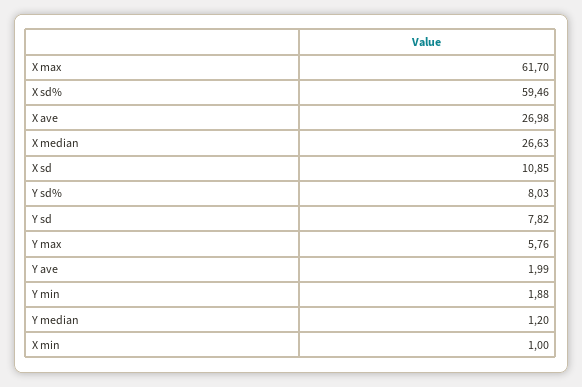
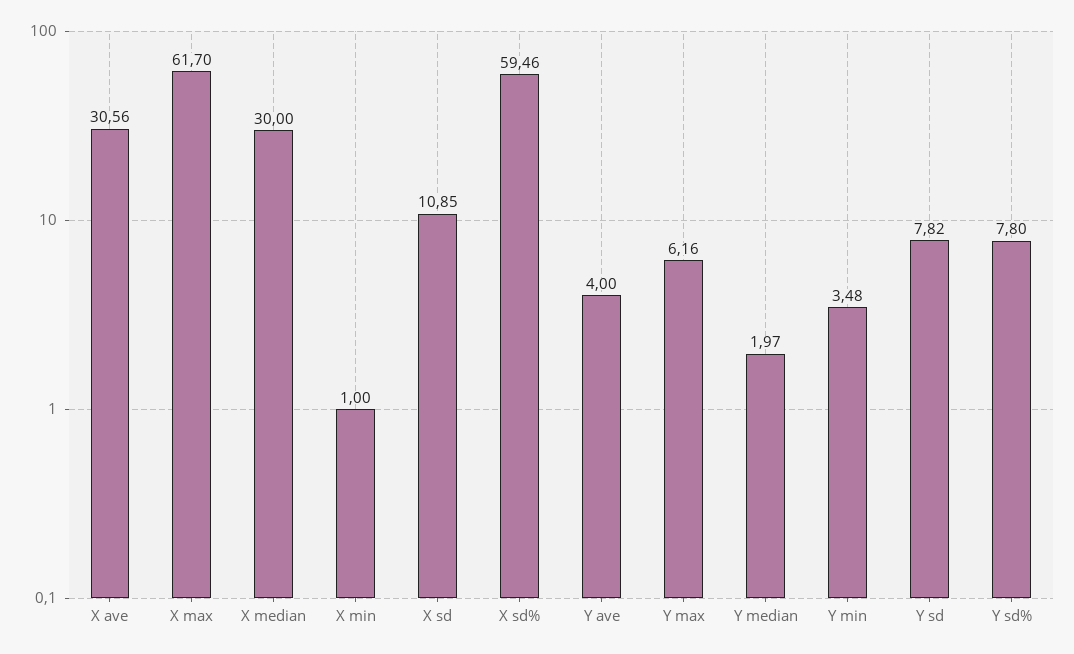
  {
    "X max": 61.7,
    "X sd%": 59.46,
-   "X ave": 26.98,
+   "X ave": 30.56,
-   "X median": 26.63,
+   "X median": 30,
    "X sd": 10.85,
-   "Y sd%": 8.03,
+   "Y sd%": 7.8,
    "Y sd": 7.82,
-   "Y max": 5.76,
+   "Y max": 6.16,
-   "Y ave": 1.99,
+   "Y ave": 4,
-   "Y min": 1.88,
+   "Y min": 3.48,
-   "Y median": 1.2,
+   "Y median": 1.97,
    "X min": 1
  }

